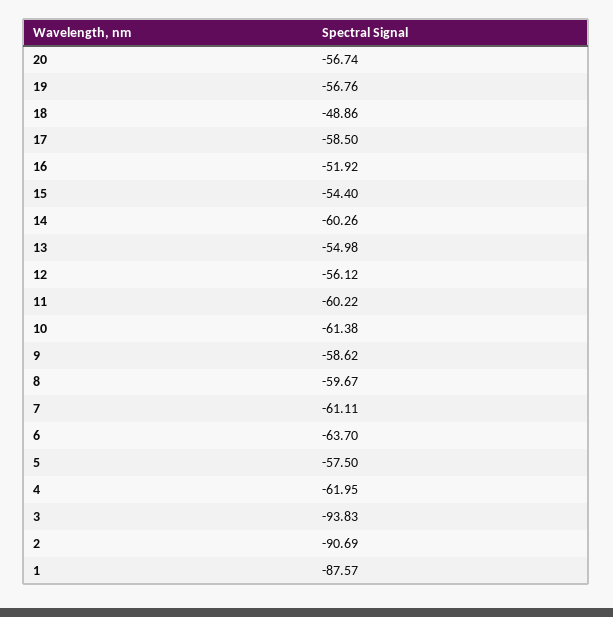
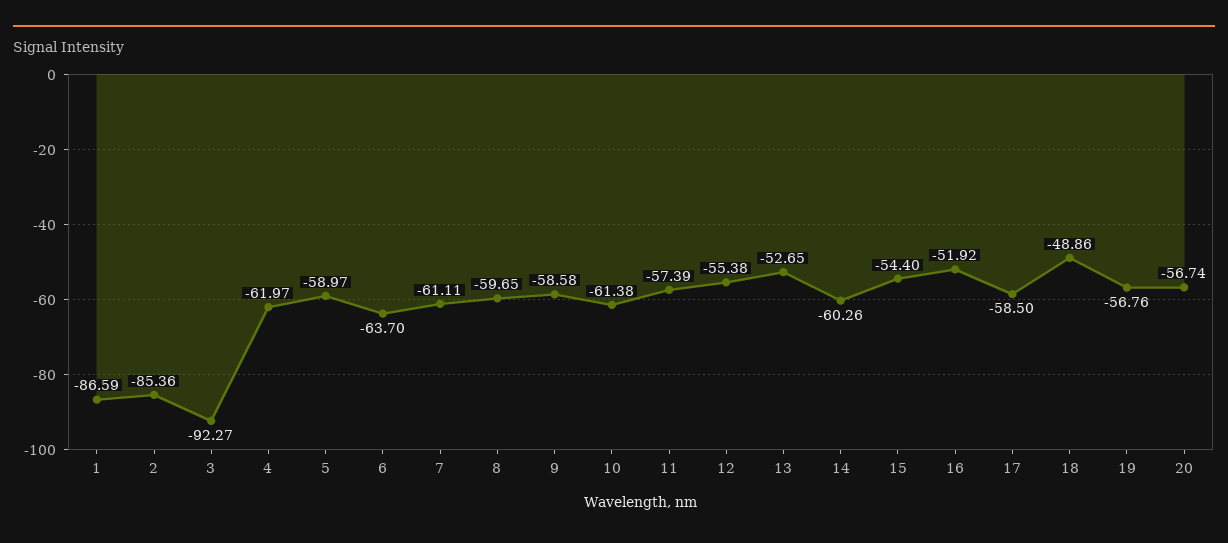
  {
    "20": -56.74,
    "19": -56.76,
    "18": -48.86,
    "17": -58.5,
    "16": -51.92,
    "15": -54.4,
    "14": -60.26,
-   "13": -54.98,
+   "13": -52.65,
-   "12": -56.12,
+   "12": -55.38,
-   "11": -60.22,
+   "11": -57.39,
    "10": -61.38,
-   "9": -58.62,
+   "9": -58.58,
-   "8": -59.67,
+   "8": -59.65,
    "7": -61.11,
    "6": -63.7,
-   "5": -57.5,
+   "5": -58.97,
-   "4": -61.95,
+   "4": -61.97,
-   "3": -93.83,
+   "3": -92.27,
-   "2": -90.69,
+   "2": -85.36,
-   "1": -87.57
+   "1": -86.59
  }

